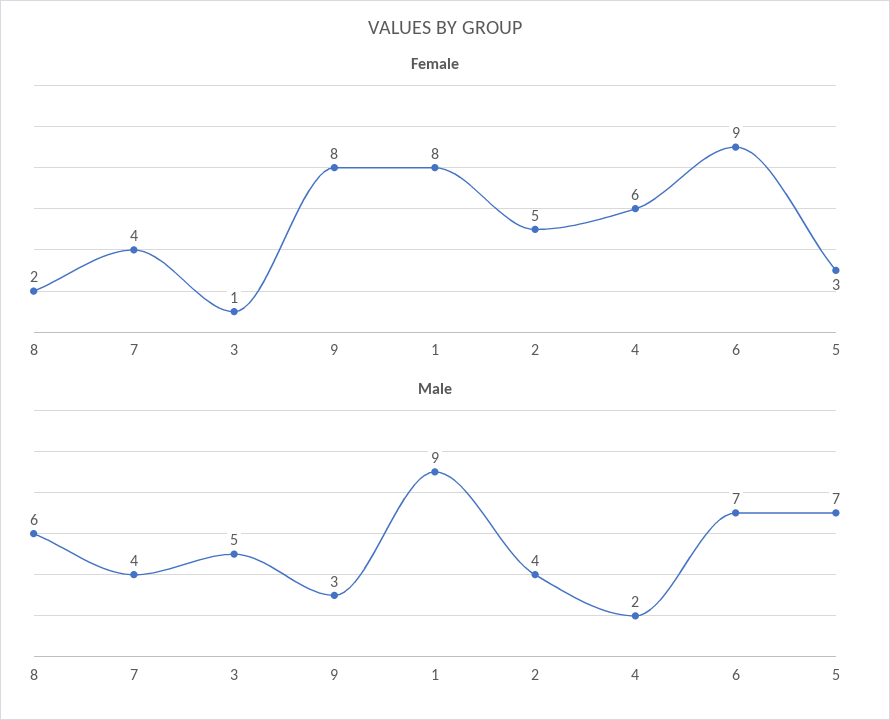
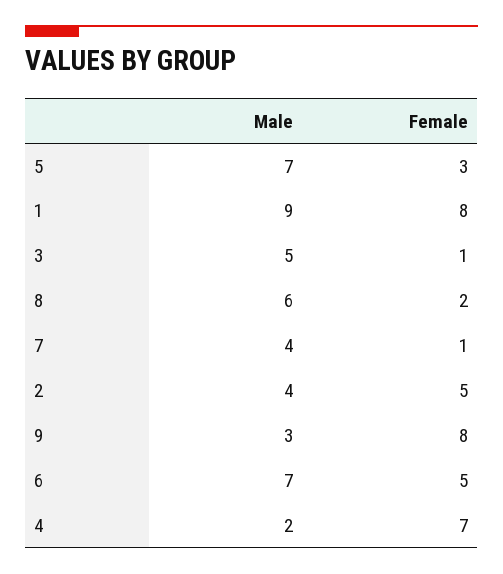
  {
    "Female": {
      "8": 2,
-     "7": 4,
+     "7": 1,
      "3": 1,
      "9": 8,
      "1": 8,
      "2": 5,
-     "4": 6,
+     "4": 7,
-     "6": 9,
+     "6": 5,
      "5": 3
    },
    "Male": {
      "8": 6,
      "7": 4,
      "3": 5,
      "9": 3,
      "1": 9,
      "2": 4,
      "4": 2,
      "6": 7,
      "5": 7
    }
  }

